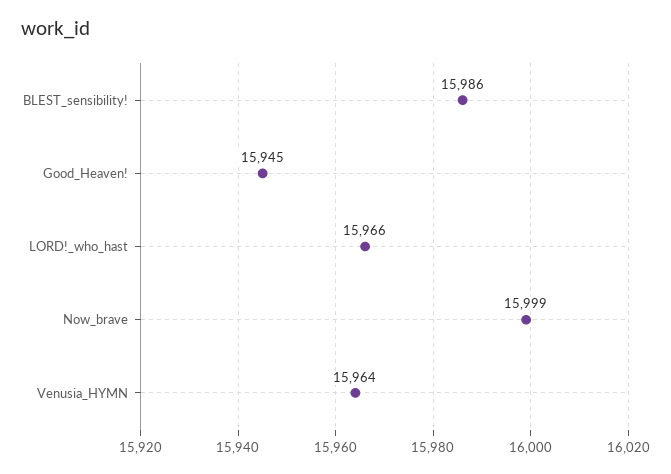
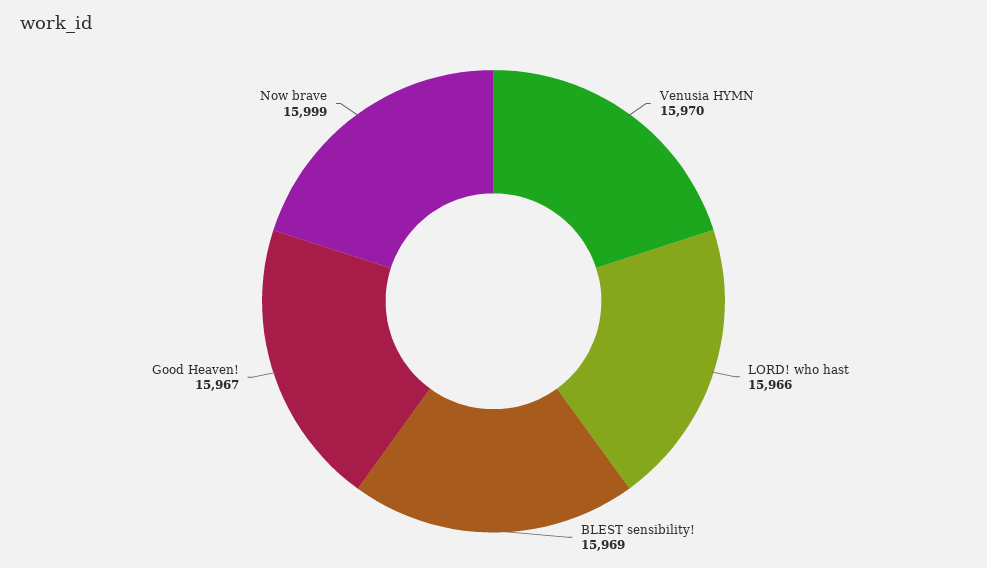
  {
-   "BLEST_sensibility!": 15986,
+   "BLEST_sensibility!": 15969,
-   "Good_Heaven!": 15945,
+   "Good_Heaven!": 15967,
    "LORD!_who_hast": 15966,
    "Now_brave": 15999,
-   "Venusia_HYMN": 15964
+   "Venusia_HYMN": 15970
  }

